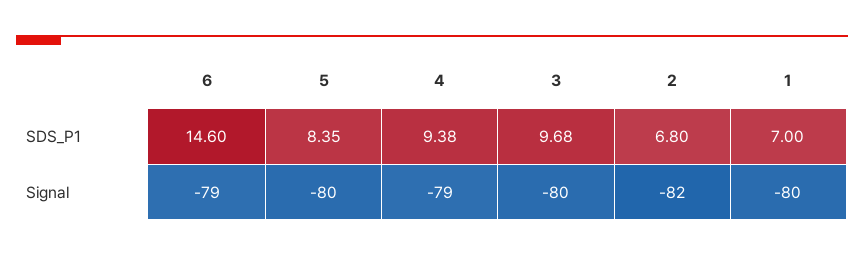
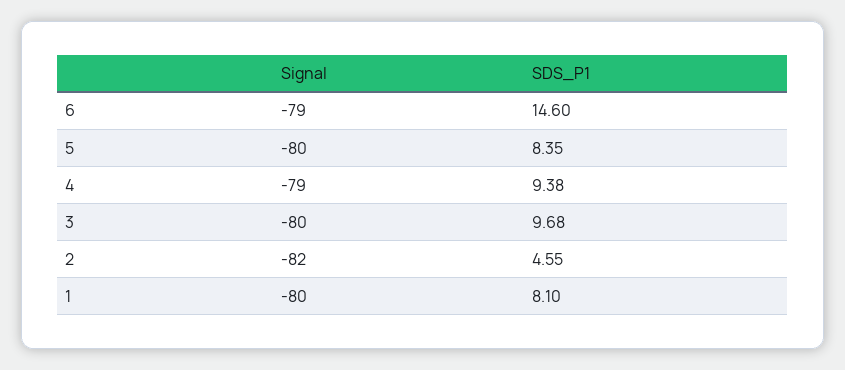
  {
    "6": {
      "SDS_P1": 14.6,
      "Signal": -79
    },
    "5": {
      "SDS_P1": 8.35,
      "Signal": -80
    },
    "4": {
      "SDS_P1": 9.38,
      "Signal": -79
    },
    "3": {
      "SDS_P1": 9.68,
      "Signal": -80
    },
    "2": {
-     "SDS_P1": 6.8,
+     "SDS_P1": 4.55,
      "Signal": -82
    },
    "1": {
-     "SDS_P1": 7,
+     "SDS_P1": 8.1,
      "Signal": -80
    }
  }

